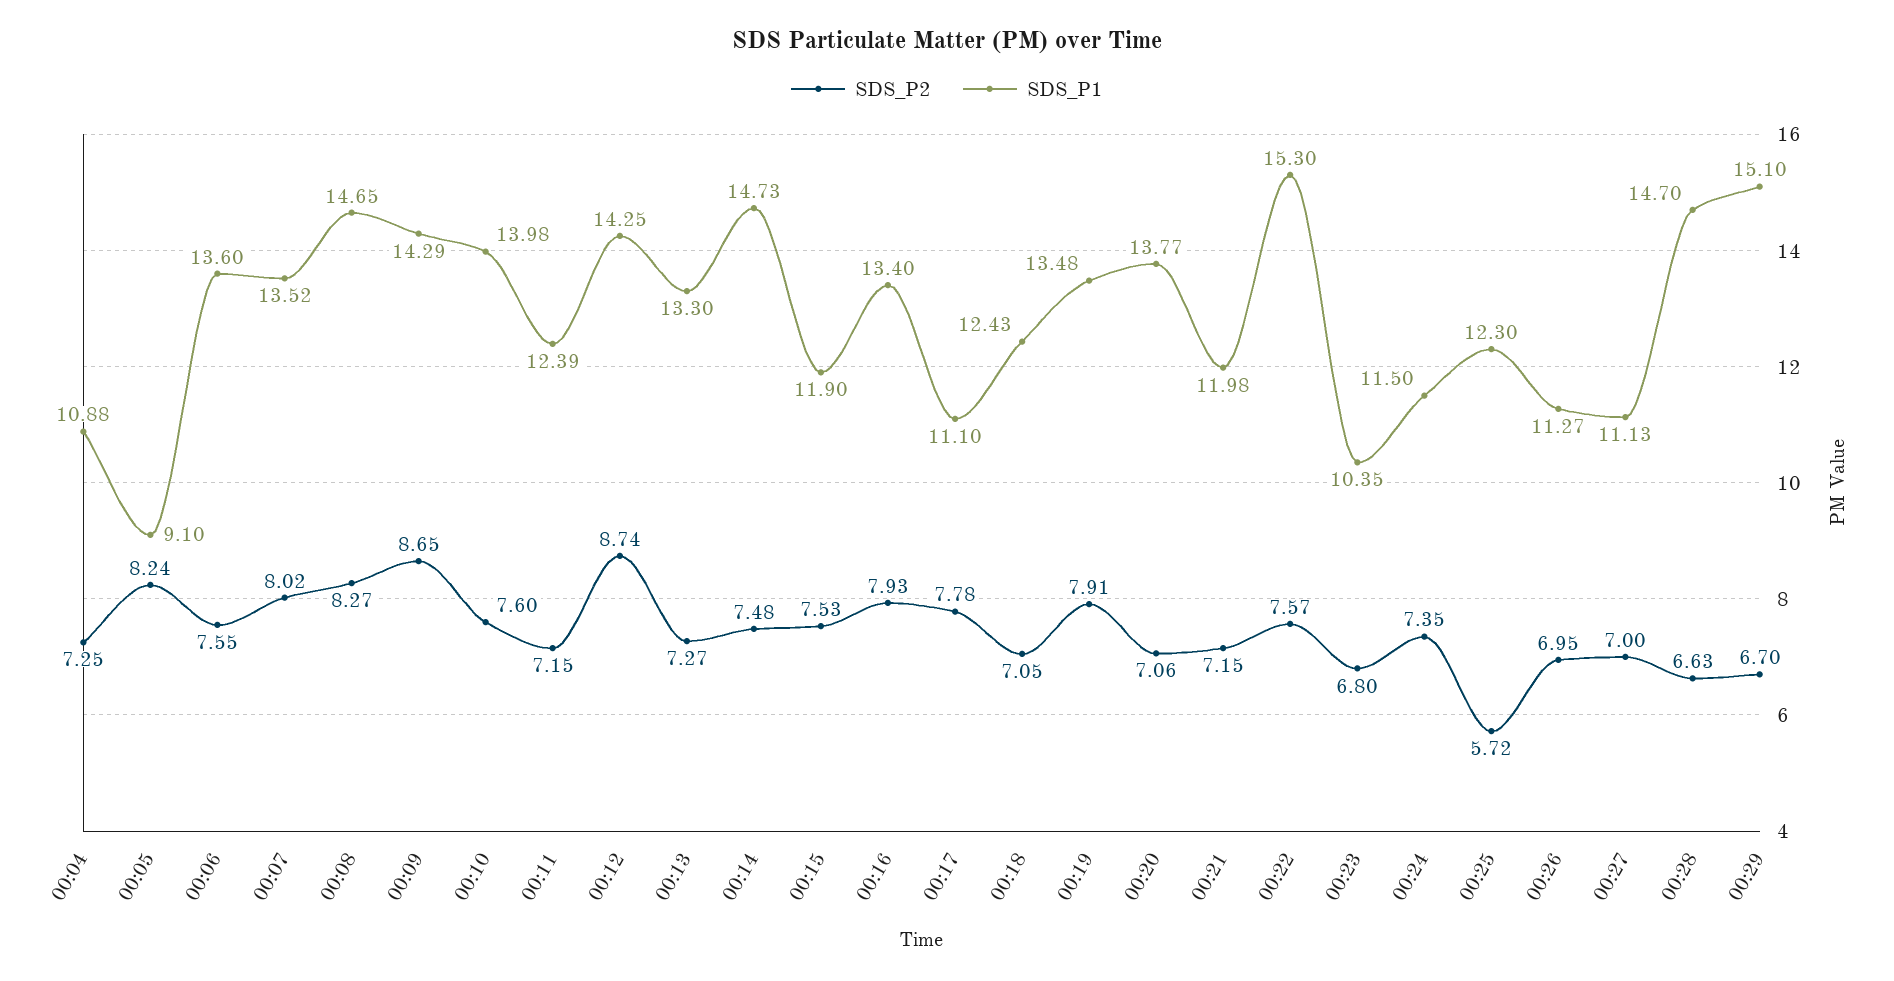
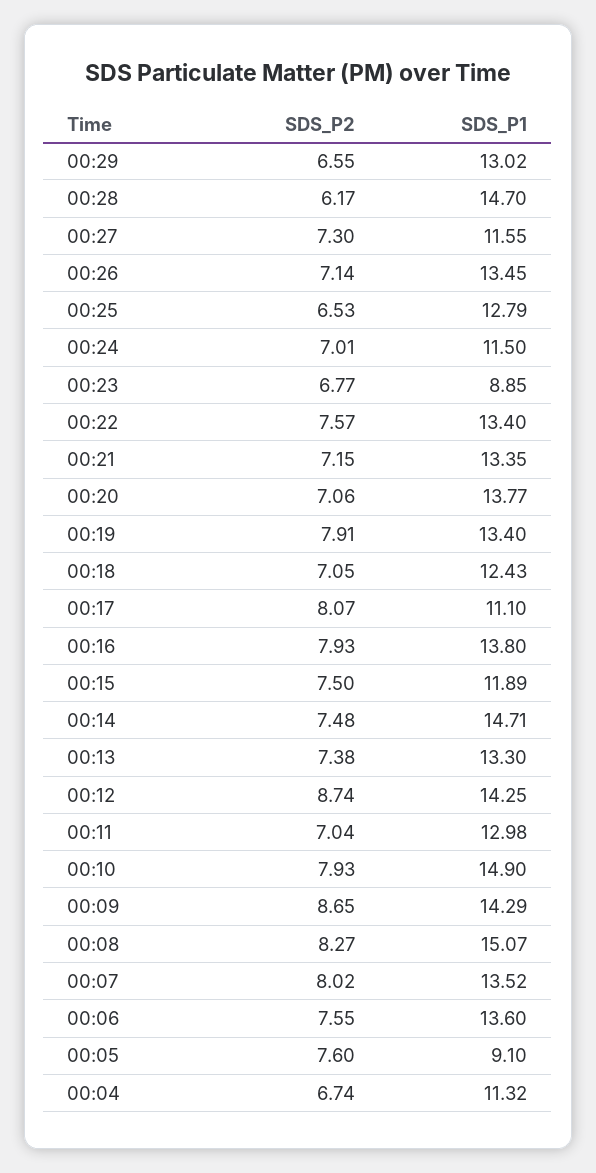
  {
    "SDS_P2": {
-     "00:04": 7.25,
+     "00:04": 6.74,
-     "00:05": 8.24,
+     "00:05": 7.6,
      "00:06": 7.55,
      "00:07": 8.02,
      "00:08": 8.27,
      "00:09": 8.65,
-     "00:10": 7.6,
+     "00:10": 7.93,
-     "00:11": 7.15,
+     "00:11": 7.04,
      "00:12": 8.74,
-     "00:13": 7.27,
+     "00:13": 7.38,
      "00:14": 7.48,
-     "00:15": 7.53,
+     "00:15": 7.5,
      "00:16": 7.93,
-     "00:17": 7.78,
+     "00:17": 8.07,
      "00:18": 7.05,
      "00:19": 7.91,
      "00:20": 7.06,
      "00:21": 7.15,
      "00:22": 7.57,
-     "00:23": 6.8,
+     "00:23": 6.77,
-     "00:24": 7.35,
+     "00:24": 7.01,
-     "00:25": 5.72,
+     "00:25": 6.53,
-     "00:26": 6.95,
+     "00:26": 7.14,
-     "00:27": 7,
+     "00:27": 7.3,
-     "00:28": 6.63,
+     "00:28": 6.17,
-     "00:29": 6.7
+     "00:29": 6.55
    },
    "SDS_P1": {
-     "00:04": 10.88,
+     "00:04": 11.32,
      "00:05": 9.1,
      "00:06": 13.6,
      "00:07": 13.52,
-     "00:08": 14.65,
+     "00:08": 15.07,
      "00:09": 14.29,
-     "00:10": 13.98,
+     "00:10": 14.9,
-     "00:11": 12.39,
+     "00:11": 12.98,
      "00:12": 14.25,
      "00:13": 13.3,
-     "00:14": 14.73,
+     "00:14": 14.71,
-     "00:15": 11.9,
+     "00:15": 11.89,
-     "00:16": 13.4,
+     "00:16": 13.8,
      "00:17": 11.1,
      "00:18": 12.43,
-     "00:19": 13.48,
+     "00:19": 13.4,
      "00:20": 13.77,
-     "00:21": 11.98,
+     "00:21": 13.35,
-     "00:22": 15.3,
+     "00:22": 13.4,
-     "00:23": 10.35,
+     "00:23": 8.85,
      "00:24": 11.5,
-     "00:25": 12.3,
+     "00:25": 12.79,
-     "00:26": 11.27,
+     "00:26": 13.45,
-     "00:27": 11.13,
+     "00:27": 11.55,
      "00:28": 14.7,
-     "00:29": 15.1
+     "00:29": 13.02
    }
  }

